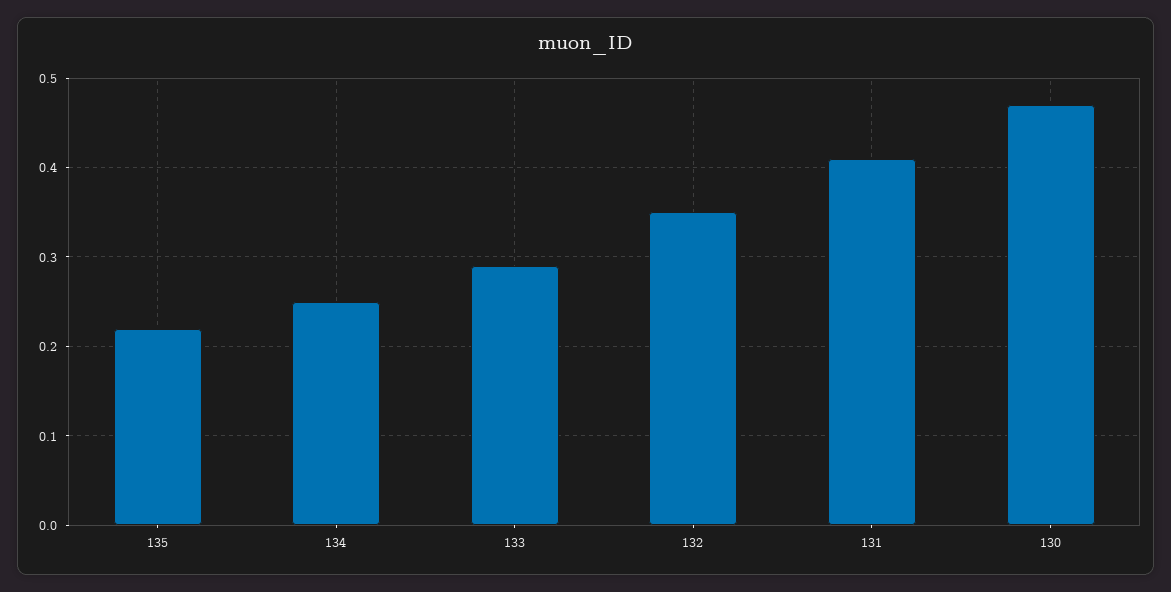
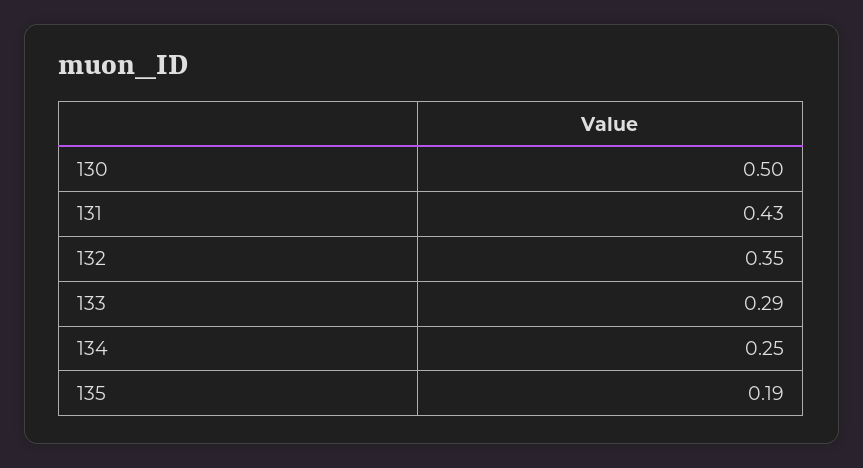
  {
-   "135": 0.22,
+   "135": 0.19,
    "134": 0.25,
    "133": 0.29,
    "132": 0.35,
-   "131": 0.41,
+   "131": 0.43,
-   "130": 0.47
+   "130": 0.5
  }

